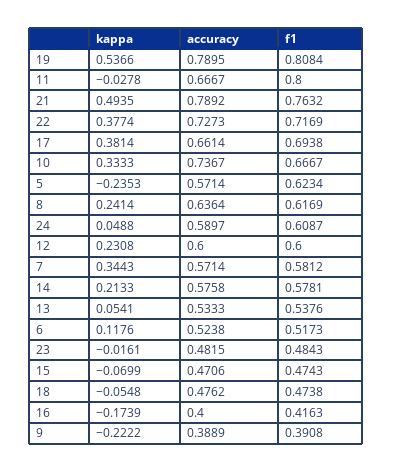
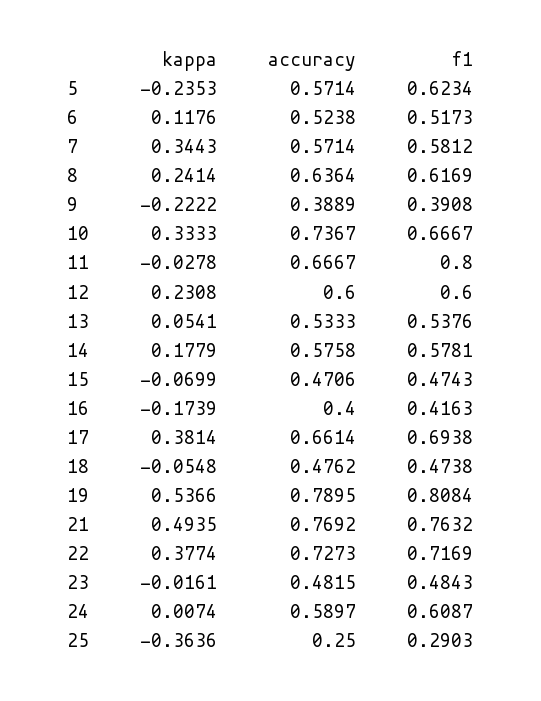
  {
    "kappa": {
      "19": 0.5366,
      "11": -0.0278,
      "21": 0.4935,
      "22": 0.3774,
      "17": 0.3814,
      "10": 0.3333,
      "5": -0.2353,
      "8": 0.2414,
-     "24": 0.0488,
+     "24": 0.0074,
      "12": 0.2308,
      "7": 0.3443,
-     "14": 0.2133,
+     "14": 0.1779,
      "13": 0.0541,
      "6": 0.1176,
      "23": -0.0161,
      "15": -0.0699,
      "18": -0.0548,
      "16": -0.1739,
-     "9": -0.2222
+     "9": -0.2222,
+     "25": -0.3636
    },
    "accuracy": {
      "19": 0.7895,
      "11": 0.6667,
-     "21": 0.7892,
+     "21": 0.7692,
      "22": 0.7273,
      "17": 0.6614,
      "10": 0.7367,
      "5": 0.5714,
      "8": 0.6364,
      "24": 0.5897,
      "12": 0.6,
      "7": 0.5714,
      "14": 0.5758,
      "13": 0.5333,
      "6": 0.5238,
      "23": 0.4815,
      "15": 0.4706,
      "18": 0.4762,
      "16": 0.4,
-     "9": 0.3889
+     "9": 0.3889,
+     "25": 0.25
    },
    "f1": {
      "19": 0.8084,
      "11": 0.8,
      "21": 0.7632,
      "22": 0.7169,
      "17": 0.6938,
      "10": 0.6667,
      "5": 0.6234,
      "8": 0.6169,
      "24": 0.6087,
      "12": 0.6,
      "7": 0.5812,
      "14": 0.5781,
      "13": 0.5376,
      "6": 0.5173,
      "23": 0.4843,
      "15": 0.4743,
      "18": 0.4738,
      "16": 0.4163,
-     "9": 0.3908
+     "9": 0.3908,
+     "25": 0.2903
    }
  }

